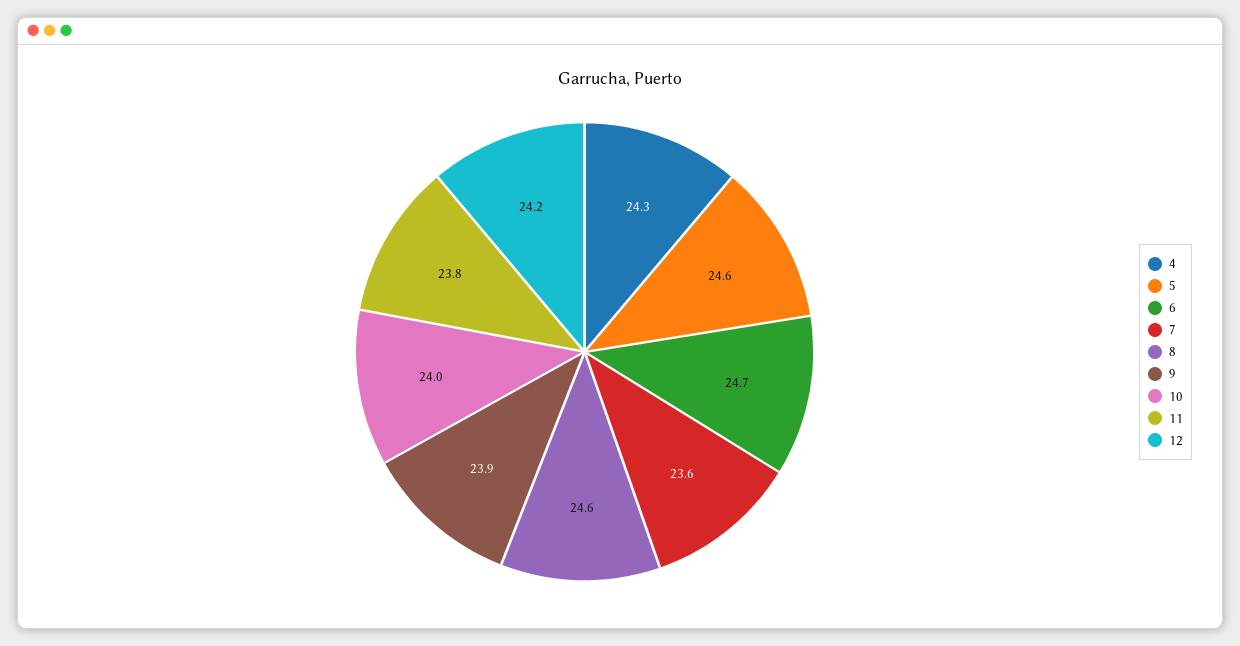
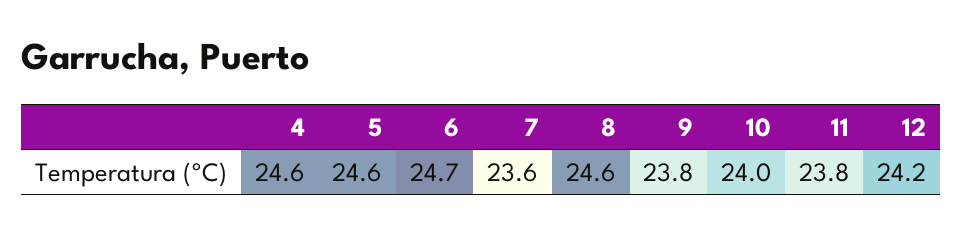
  {
-   "4": 24.3,
+   "4": 24.6,
    "5": 24.6,
    "6": 24.7,
    "7": 23.6,
    "8": 24.6,
-   "9": 23.9,
+   "9": 23.8,
    "10": 24,
    "11": 23.8,
    "12": 24.2
  }

